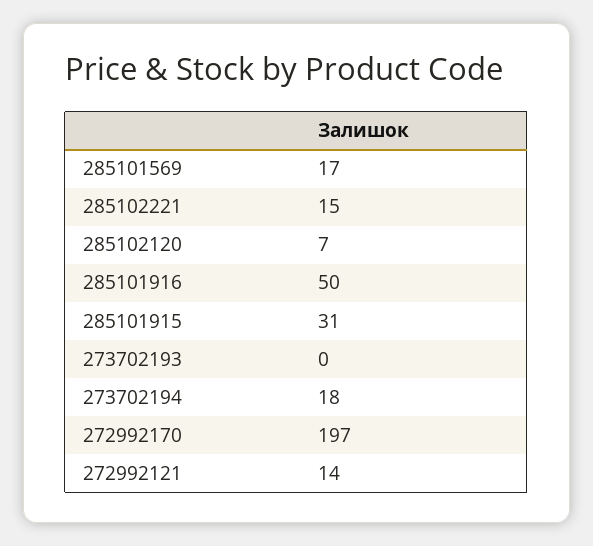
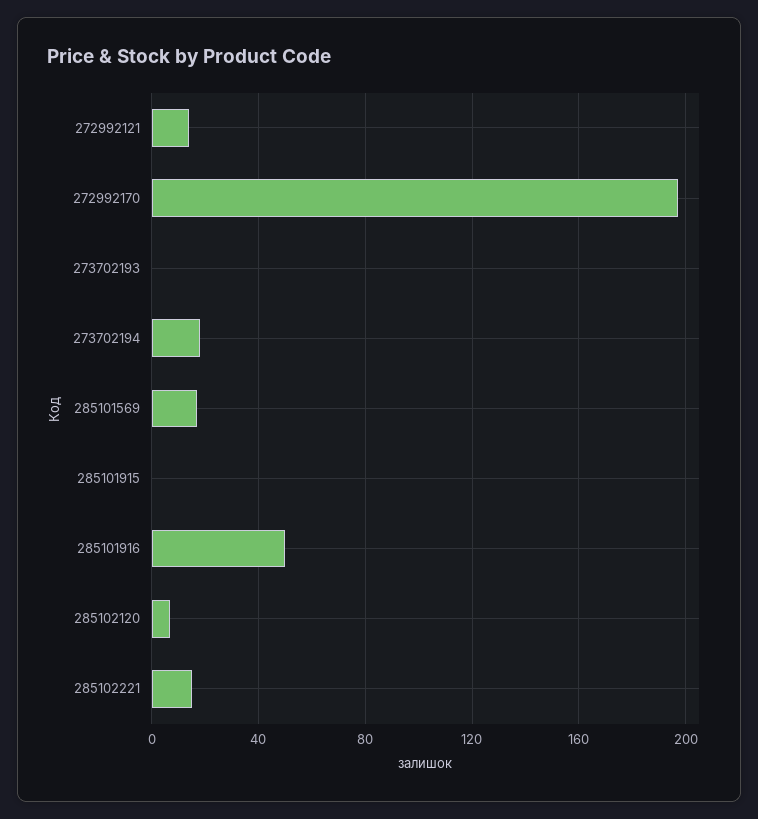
  {
    "285101569": 17,
    "285102221": 15,
    "285102120": 7,
    "285101916": 50,
-   "285101915": 31,
+   "285101915": 0,
    "273702193": 0,
    "273702194": 18,
    "272992170": 197,
    "272992121": 14
  }

